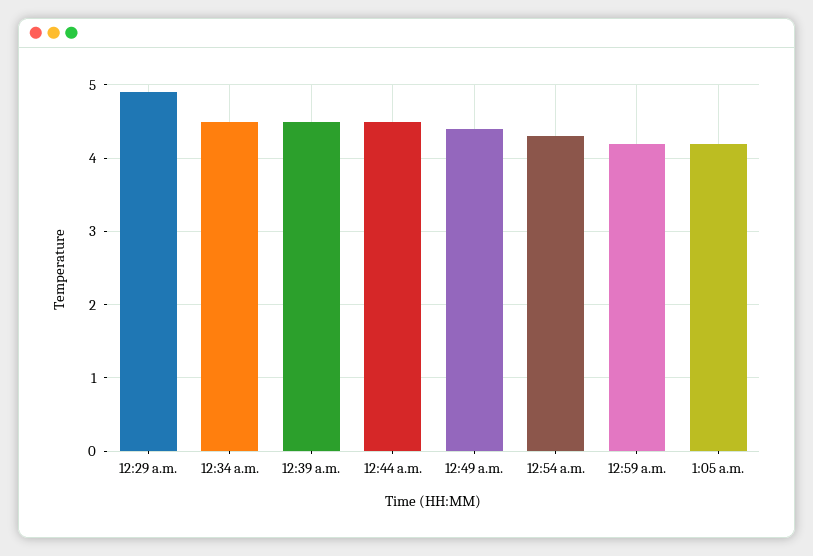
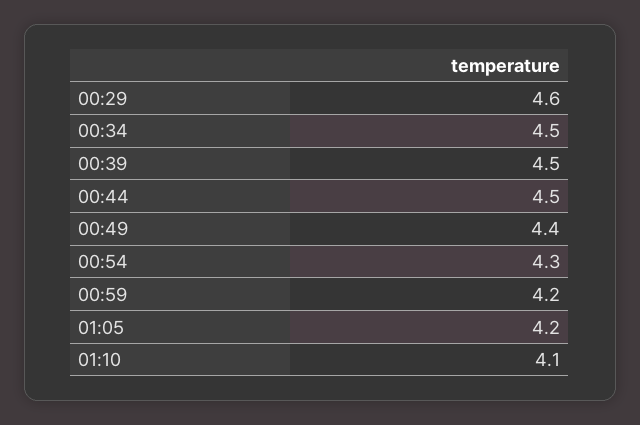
  {
-   "12:29 a.m.": 4.9,
+   "12:29 a.m.": 4.6,
    "12:34 a.m.": 4.5,
    "12:39 a.m.": 4.5,
    "12:44 a.m.": 4.5,
    "12:49 a.m.": 4.4,
    "12:54 a.m.": 4.3,
    "12:59 a.m.": 4.2,
-   "1:05 a.m.": 4.2
+   "1:05 a.m.": 4.2,
+   "01:10": 4.1
  }

